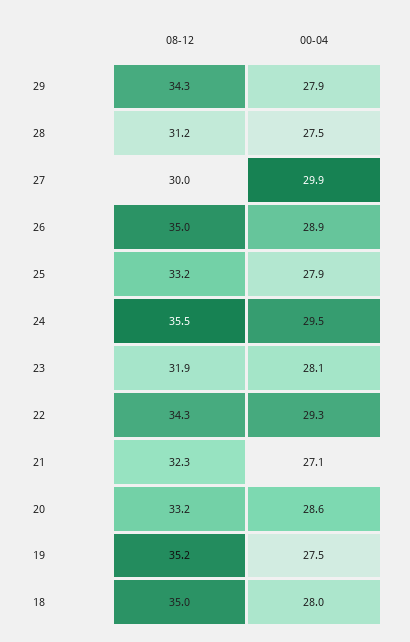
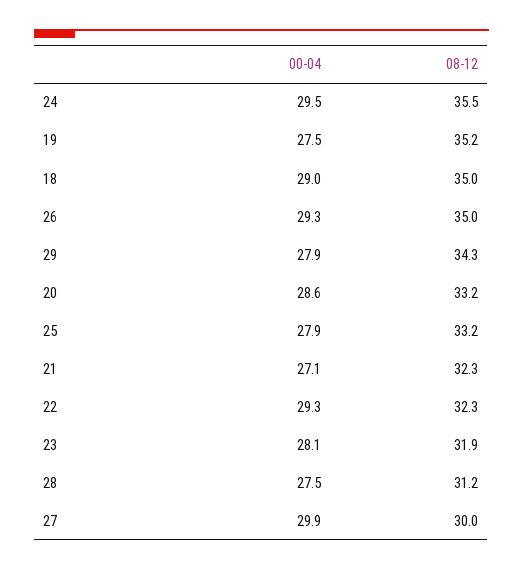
  {
    "08-12": {
      "29": 34.3,
      "28": 31.2,
      "27": 30,
      "26": 35,
      "25": 33.2,
      "24": 35.5,
      "23": 31.9,
-     "22": 34.3,
+     "22": 32.3,
      "21": 32.3,
      "20": 33.2,
      "19": 35.2,
      "18": 35
    },
    "00-04": {
      "29": 27.9,
      "28": 27.5,
      "27": 29.9,
-     "26": 28.9,
+     "26": 29.3,
      "25": 27.9,
      "24": 29.5,
      "23": 28.1,
      "22": 29.3,
      "21": 27.1,
      "20": 28.6,
      "19": 27.5,
-     "18": 28
+     "18": 29
    }
  }

